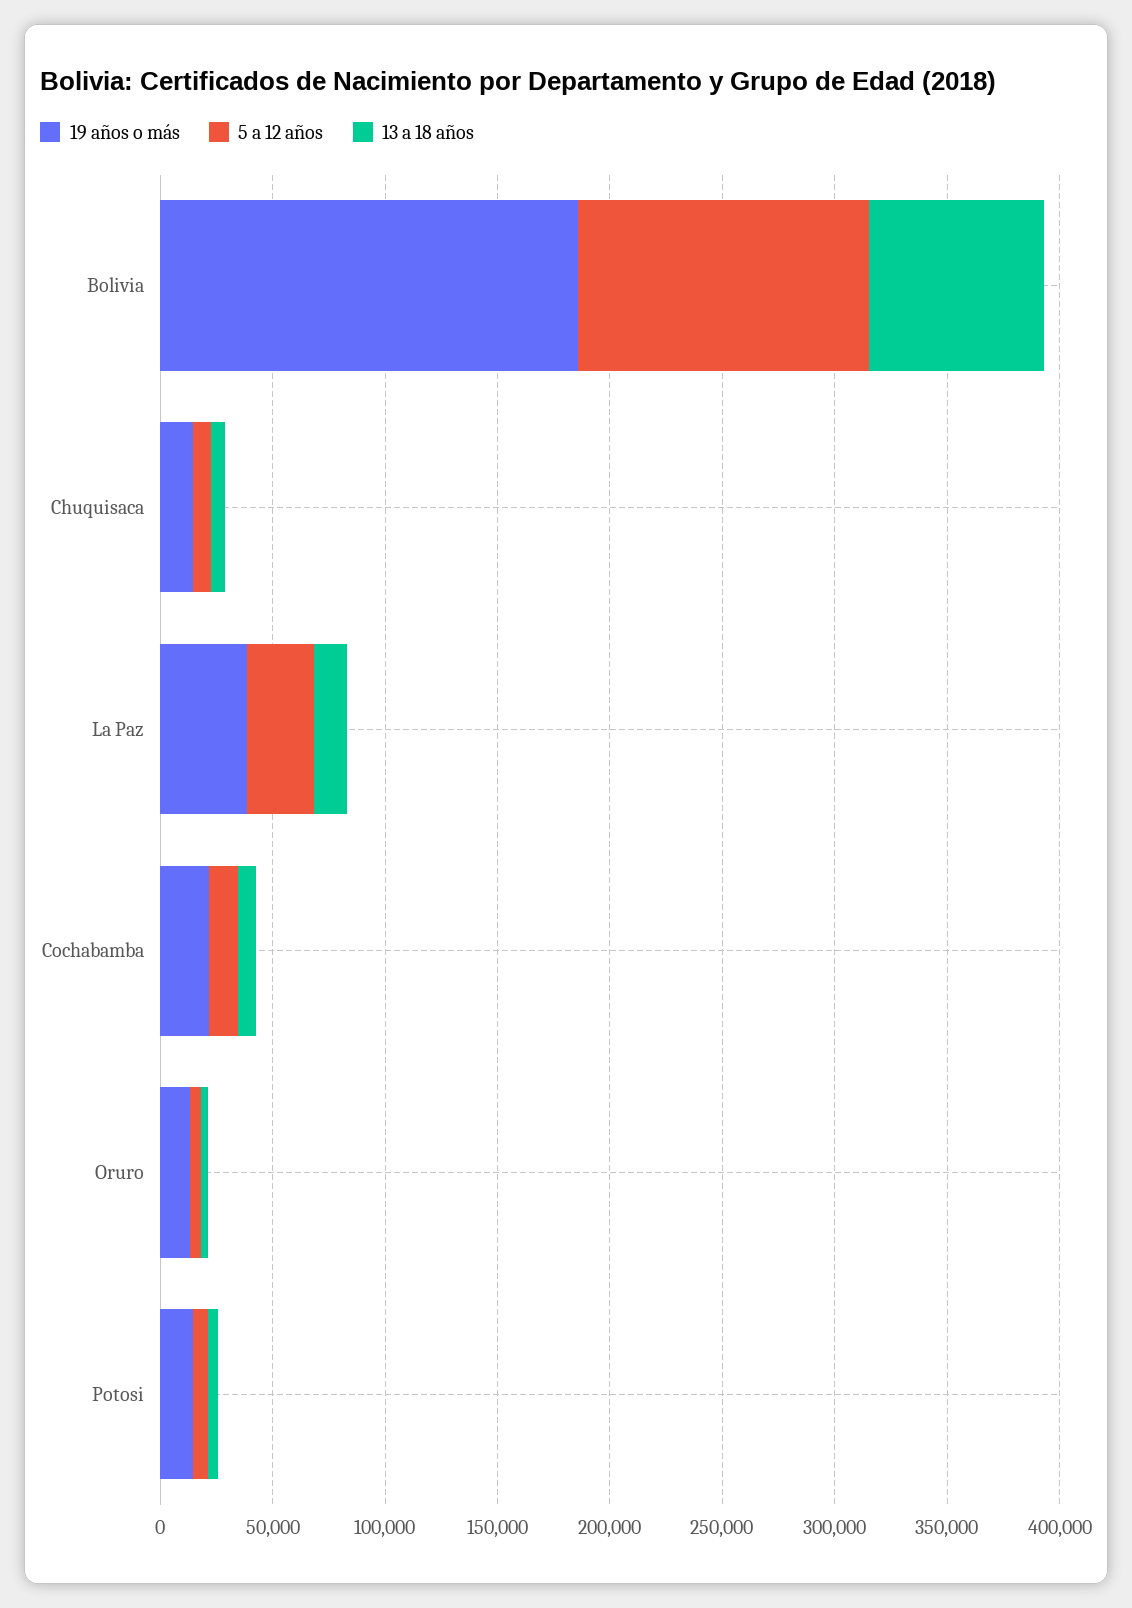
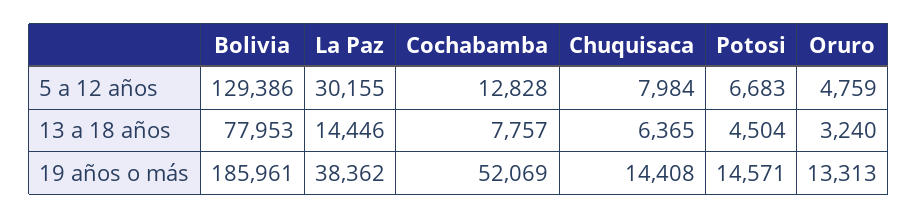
  {
    "19 años o más": {
      "Bolivia": 185961,
      "Chuquisaca": 14408,
      "La Paz": 38362,
-     "Cochabamba": 20000,
+     "Cochabamba": 52069,
      "Oruro": 13313,
      "Potosi": 14571
    },
    "5 a 12 años": {
      "Bolivia": 129386,
      "Chuquisaca": 7984,
      "La Paz": 30155,
      "Cochabamba": 12828,
      "Oruro": 4759,
      "Potosi": 6683
    },
    "13 a 18 años": {
      "Bolivia": 77953,
      "Chuquisaca": 6365,
      "La Paz": 14446,
      "Cochabamba": 7757,
      "Oruro": 3240,
      "Potosi": 4504
    }
  }

